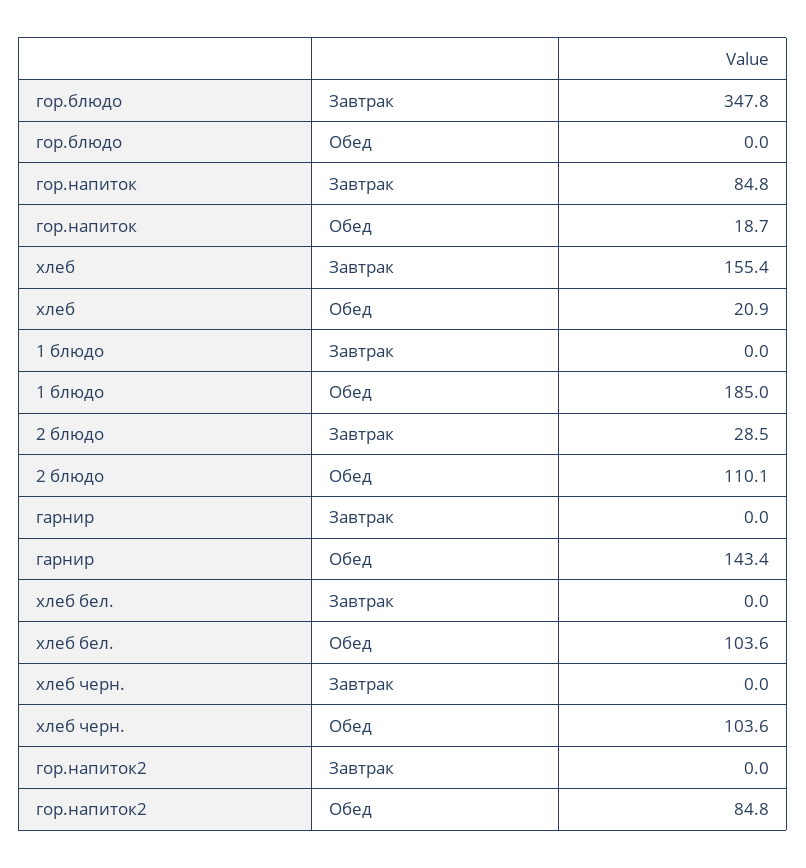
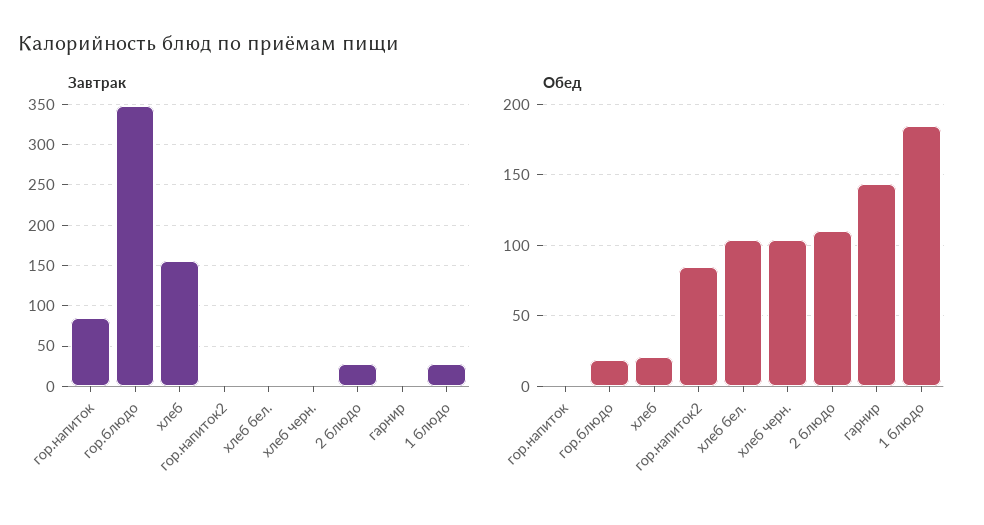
  {
    "Завтрак": {
      "гор.блюдо": 347.8,
      "гор.напиток": 84.8,
      "хлеб": 155.4,
-     "1 блюдо": 0,
+     "1 блюдо": 30,
      "2 блюдо": 28.5,
      "гарнир": 0,
      "хлеб бел.": 0,
      "хлеб черн.": 0,
      "гор.напиток2": 0
    },
    "Обед": {
-     "гор.блюдо": 0,
+     "гор.блюдо": 20,
-     "гор.напиток": 18.7,
+     "гор.напиток": 0,
      "хлеб": 20.9,
      "1 блюдо": 185,
      "2 блюдо": 110.1,
      "гарнир": 143.4,
      "хлеб бел.": 103.6,
      "хлеб черн.": 103.6,
      "гор.напиток2": 84.8
    }
  }

